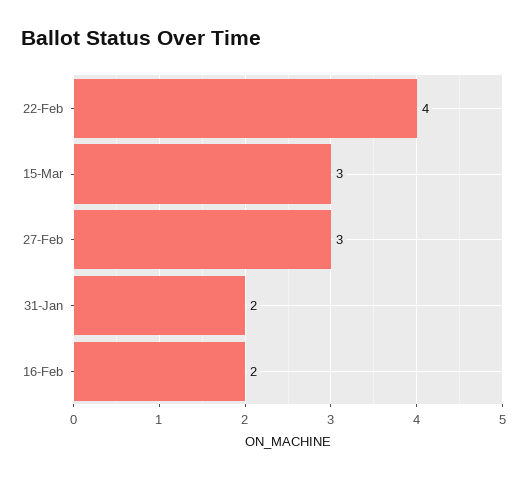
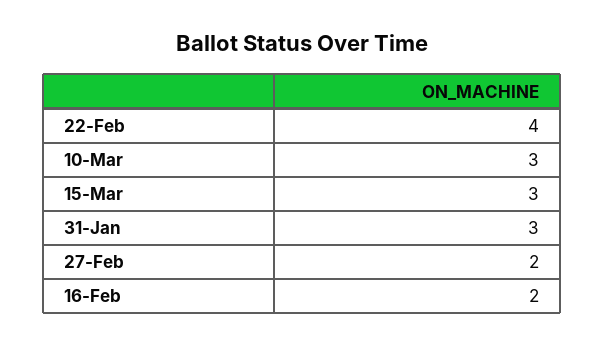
  {
    "22-Feb": 4,
    "15-Mar": 3,
-   "27-Feb": 3,
+   "27-Feb": 2,
-   "31-Jan": 2,
+   "31-Jan": 3,
-   "16-Feb": 2
+   "16-Feb": 2,
+   "10-Mar": 3
  }

